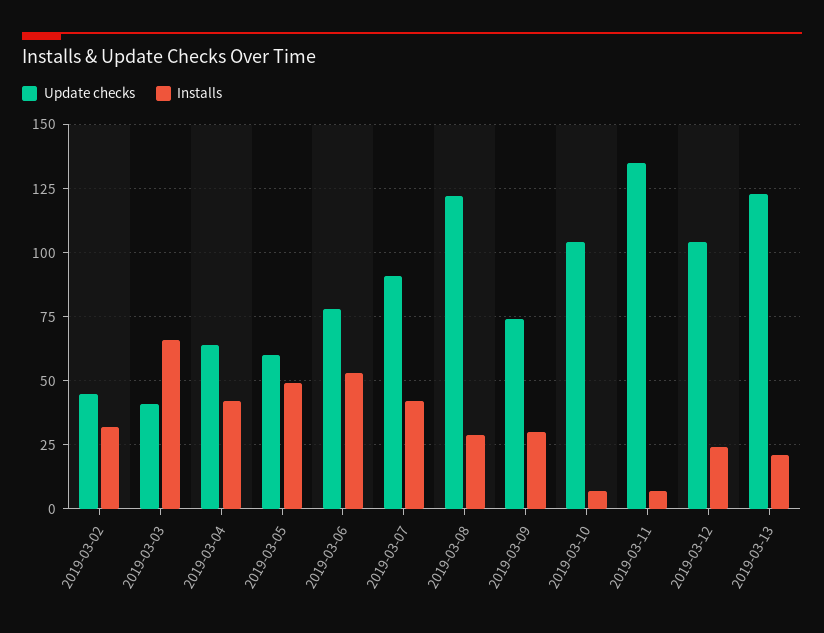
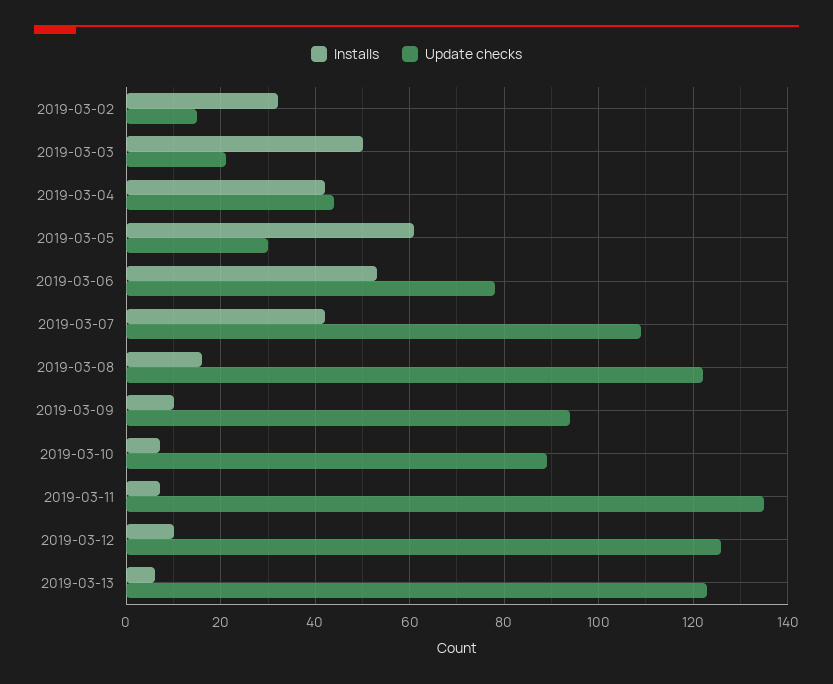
  {
    "Update checks": {
-     "2019-03-02": 45,
+     "2019-03-02": 15,
-     "2019-03-03": 40,
+     "2019-03-03": 20,
-     "2019-03-04": 65,
+     "2019-03-04": 45,
-     "2019-03-05": 60,
+     "2019-03-05": 30,
      "2019-03-06": 80,
-     "2019-03-07": 90,
+     "2019-03-07": 110,
      "2019-03-08": 120,
-     "2019-03-09": 75,
+     "2019-03-09": 95,
-     "2019-03-10": 105,
+     "2019-03-10": 90,
      "2019-03-11": 135,
-     "2019-03-12": 105,
+     "2019-03-12": 125,
      "2019-03-13": 125
    },
    "Installs": {
      "2019-03-02": 30,
-     "2019-03-03": 65,
+     "2019-03-03": 50,
      "2019-03-04": 40,
-     "2019-03-05": 50,
+     "2019-03-05": 60,
      "2019-03-06": 55,
      "2019-03-07": 40,
-     "2019-03-08": 30,
+     "2019-03-08": 15,
-     "2019-03-09": 30,
+     "2019-03-09": 10,
      "2019-03-10": 5,
      "2019-03-11": 5,
-     "2019-03-12": 25,
+     "2019-03-12": 10,
-     "2019-03-13": 20
+     "2019-03-13": 5
    }
  }

